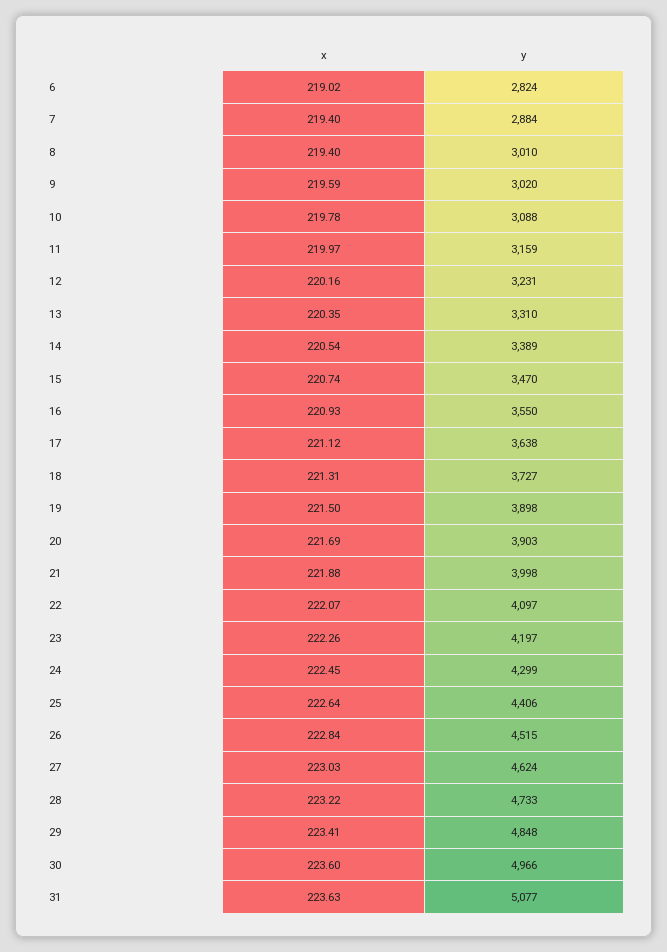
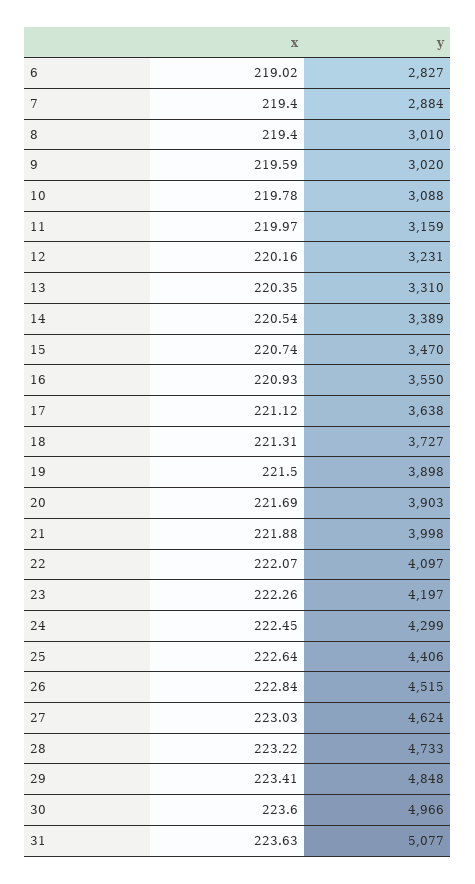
  {
    "x": {
      "6": 219.02,
      "7": 219.4,
      "8": 219.4,
      "9": 219.59,
      "10": 219.78,
      "11": 219.97,
      "12": 220.16,
      "13": 220.35,
      "14": 220.54,
      "15": 220.74,
      "16": 220.93,
      "17": 221.12,
      "18": 221.31,
      "19": 221.5,
      "20": 221.69,
      "21": 221.88,
      "22": 222.07,
      "23": 222.26,
      "24": 222.45,
      "25": 222.64,
      "26": 222.84,
      "27": 223.03,
      "28": 223.22,
      "29": 223.41,
      "30": 223.6,
      "31": 223.63
    },
    "y": {
-     "6": 2824,
+     "6": 2827,
      "7": 2884,
      "8": 3010,
      "9": 3020,
      "10": 3088,
      "11": 3159,
      "12": 3231,
      "13": 3310,
      "14": 3389,
      "15": 3470,
      "16": 3550,
      "17": 3638,
      "18": 3727,
      "19": 3898,
      "20": 3903,
      "21": 3998,
      "22": 4097,
      "23": 4197,
      "24": 4299,
      "25": 4406,
      "26": 4515,
      "27": 4624,
      "28": 4733,
      "29": 4848,
      "30": 4966,
      "31": 5077
    }
  }

